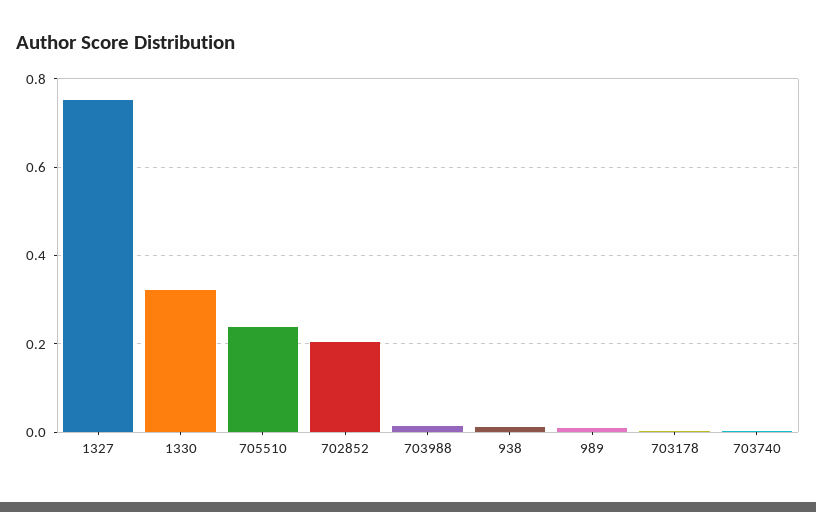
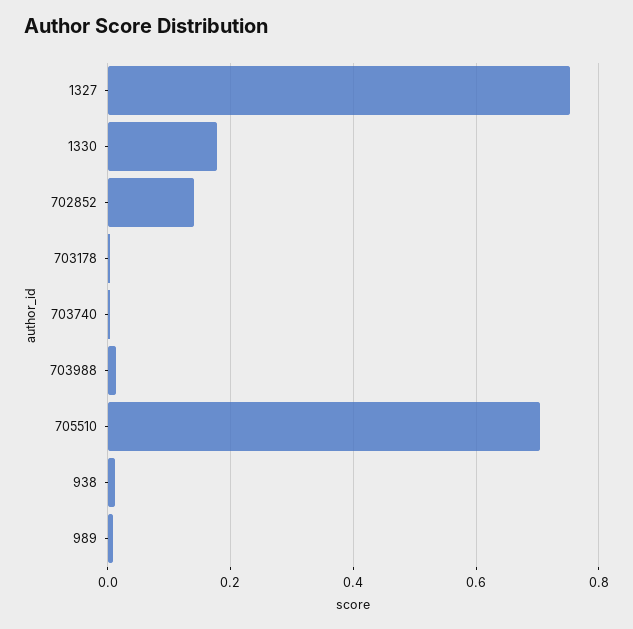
  {
    "1327": 0.76,
-   "1330": 0.32,
+   "1330": 0.18,
-   "705510": 0.24,
+   "705510": 0.7,
-   "702852": 0.2,
+   "702852": 0.14,
    "703988": 0.02,
    "938": 0.02,
    "989": 0,
    "703178": 0,
    "703740": 0
  }

